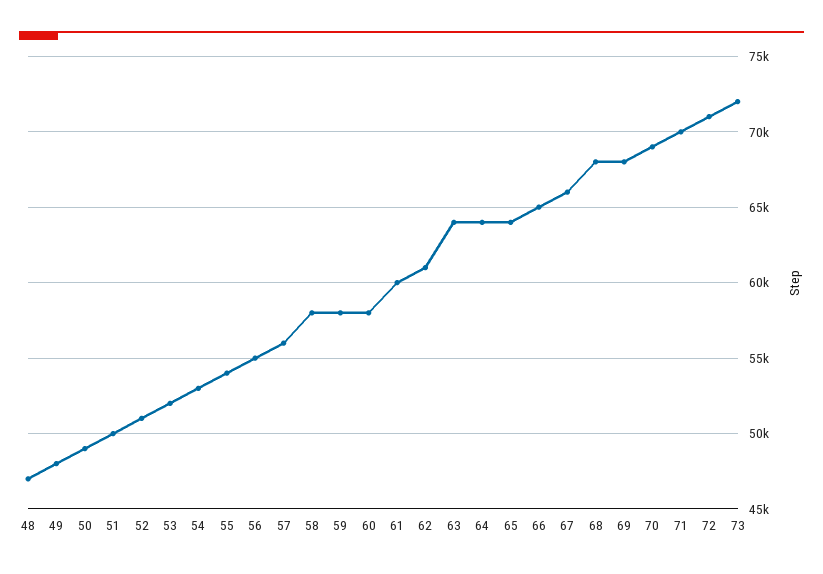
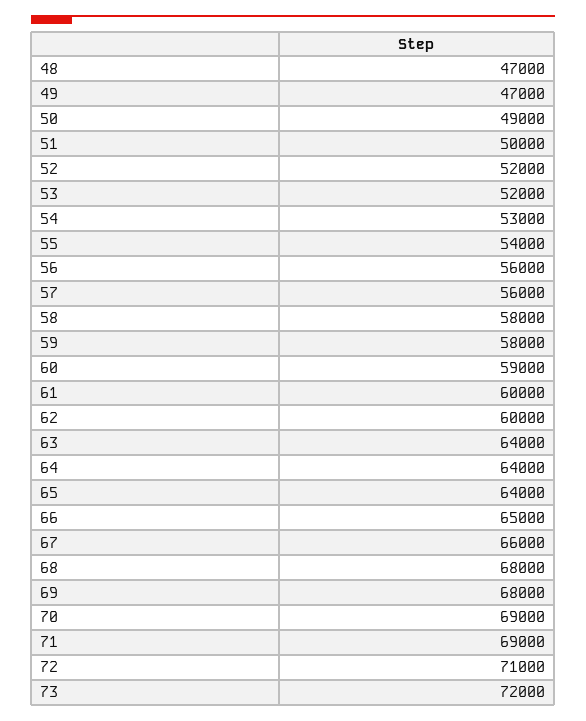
  {
    "48": 47000,
-   "49": 48000,
+   "49": 47000,
    "50": 49000,
    "51": 50000,
-   "52": 51000,
+   "52": 52000,
    "53": 52000,
    "54": 53000,
    "55": 54000,
-   "56": 55000,
+   "56": 56000,
    "57": 56000,
    "58": 58000,
    "59": 58000,
-   "60": 58000,
+   "60": 59000,
    "61": 60000,
-   "62": 61000,
+   "62": 60000,
    "63": 64000,
    "64": 64000,
    "65": 64000,
    "66": 65000,
    "67": 66000,
    "68": 68000,
    "69": 68000,
    "70": 69000,
-   "71": 70000,
+   "71": 69000,
    "72": 71000,
    "73": 72000
  }

